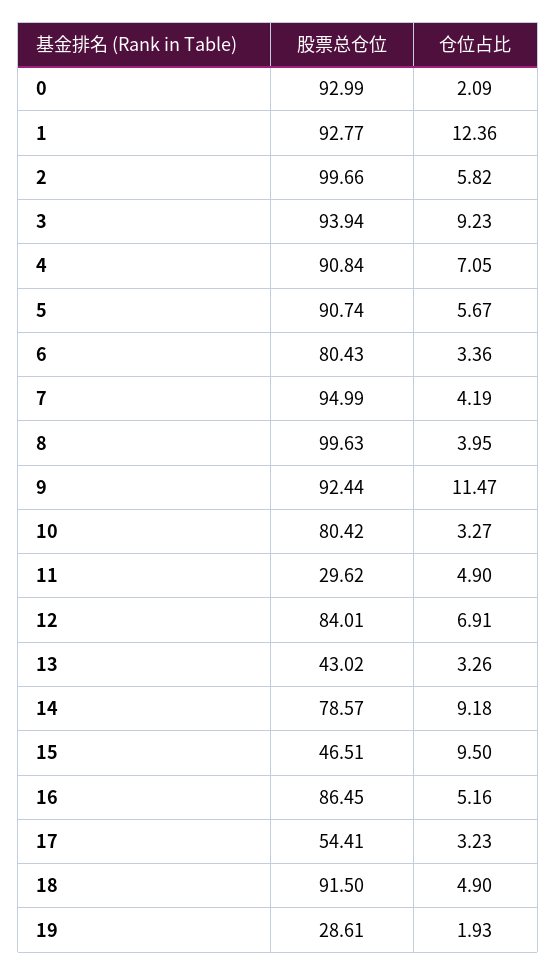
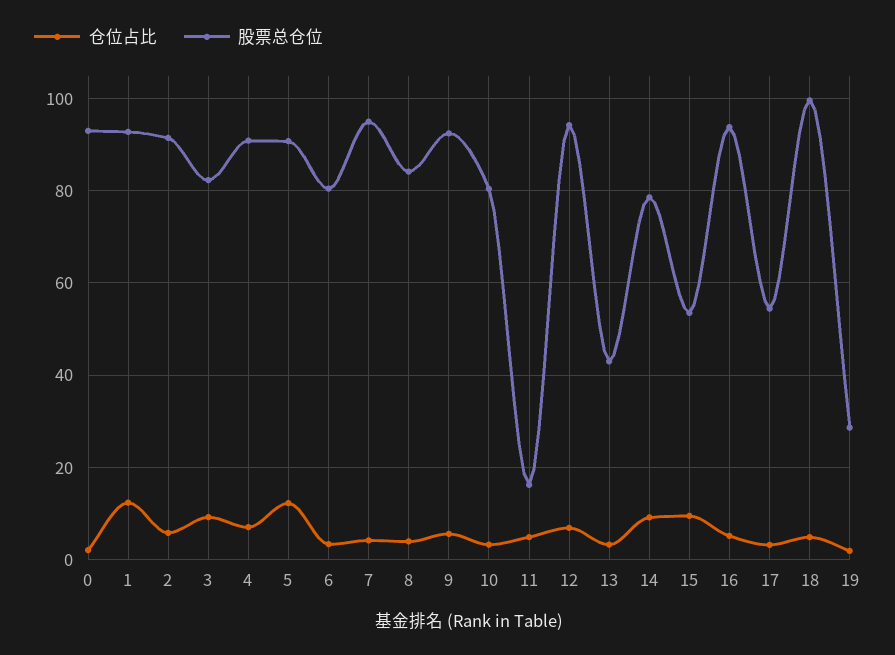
  {
    "股票总仓位": {
      "0": 92.99,
      "1": 92.77,
-     "2": 99.66,
+     "2": 92,
-     "3": 93.94,
+     "3": 82,
      "4": 90.84,
      "5": 90.74,
      "6": 80.43,
      "7": 94.99,
-     "8": 99.63,
+     "8": 84,
      "9": 92.44,
      "10": 80.42,
-     "11": 29.62,
+     "11": 16,
-     "12": 84.01,
+     "12": 94,
      "13": 43.02,
      "14": 78.57,
-     "15": 46.51,
+     "15": 54,
-     "16": 86.45,
+     "16": 94,
      "17": 54.41,
-     "18": 91.5,
+     "18": 100,
      "19": 28.61
    },
    "仓位占比": {
      "0": 2.09,
      "1": 12.36,
      "2": 5.82,
      "3": 9.23,
      "4": 7.05,
-     "5": 5.67,
+     "5": 12,
      "6": 3.36,
      "7": 4.19,
      "8": 3.95,
-     "9": 11.47,
+     "9": 6,
      "10": 3.27,
      "11": 4.9,
      "12": 6.91,
      "13": 3.26,
      "14": 9.18,
      "15": 9.5,
      "16": 5.16,
      "17": 3.23,
      "18": 4.9,
      "19": 1.93
    }
  }

